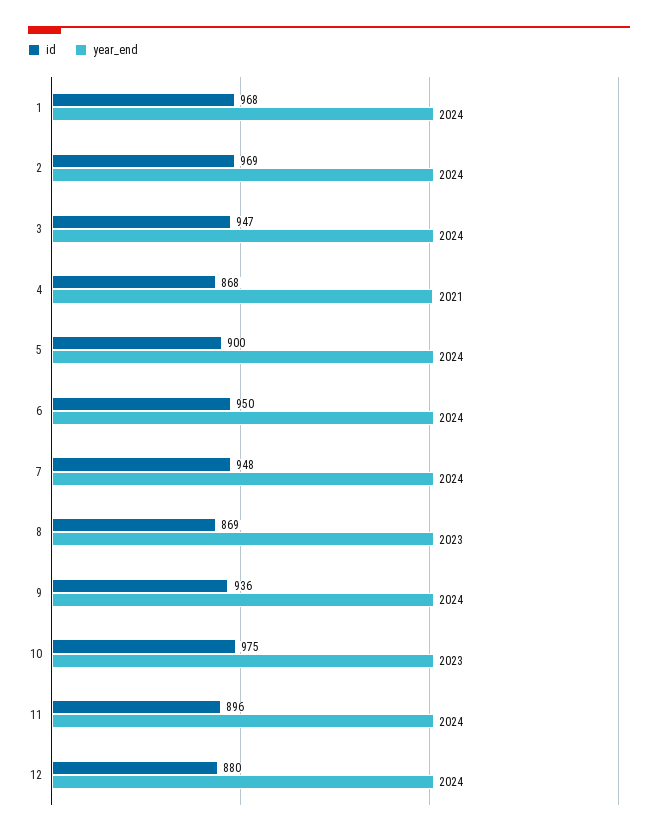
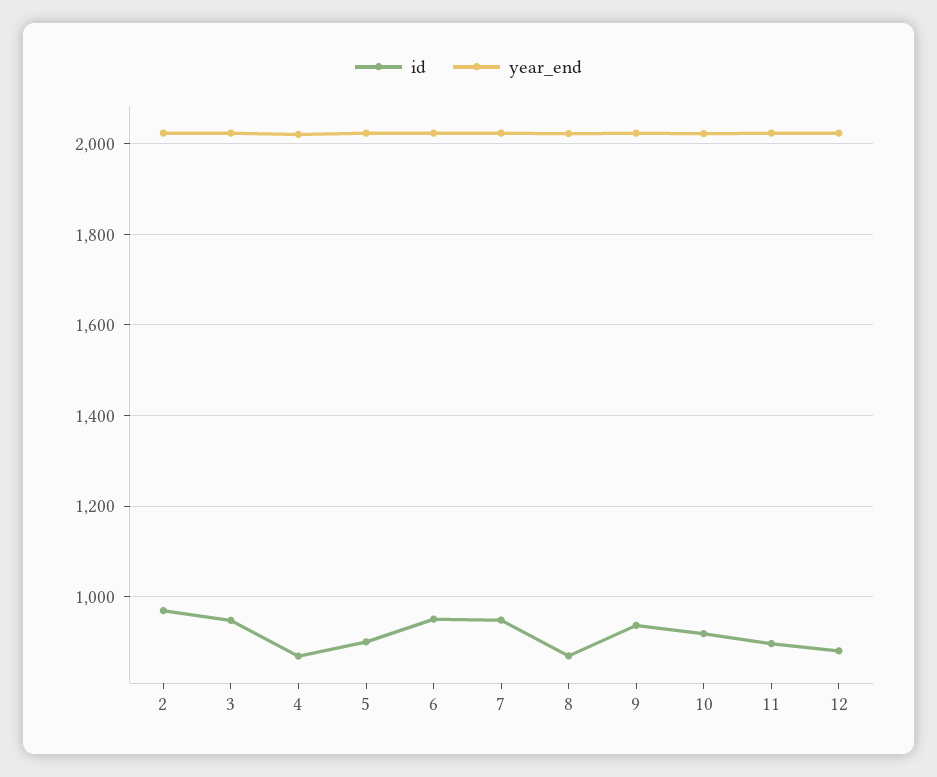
  {
    "id": {
-     "1": 968,
      "2": 969,
      "3": 947,
      "4": 868,
      "5": 900,
      "6": 950,
      "7": 948,
      "8": 869,
      "9": 936,
-     "10": 975,
+     "10": 920,
      "11": 896,
      "12": 880
    },
    "year_end": {
-     "1": 2024,
      "2": 2024,
      "3": 2024,
      "4": 2021,
      "5": 2024,
      "6": 2024,
      "7": 2024,
      "8": 2023,
      "9": 2024,
      "10": 2023,
      "11": 2024,
      "12": 2024
    }
  }

